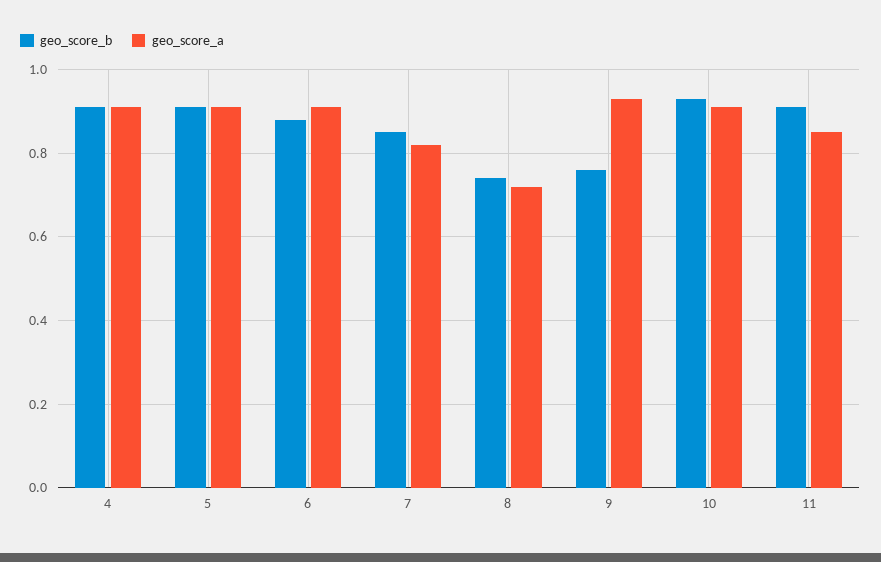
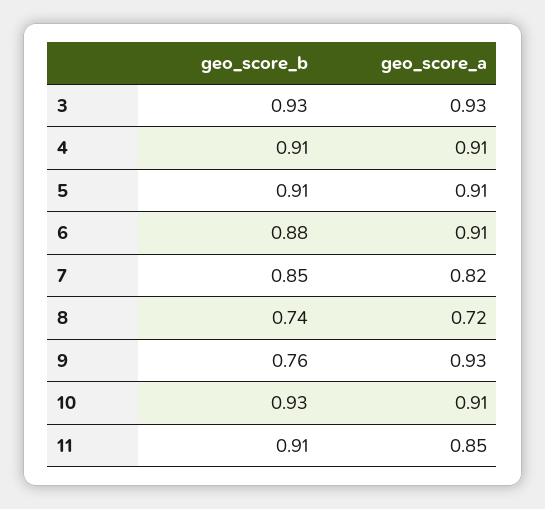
  {
    "geo_score_b": {
      "4": 0.91,
      "5": 0.91,
      "6": 0.88,
      "7": 0.85,
      "8": 0.74,
      "9": 0.76,
      "10": 0.93,
-     "11": 0.91
+     "11": 0.91,
+     "3": 0.93
    },
    "geo_score_a": {
      "4": 0.91,
      "5": 0.91,
      "6": 0.91,
      "7": 0.82,
      "8": 0.72,
      "9": 0.93,
      "10": 0.91,
-     "11": 0.85
+     "11": 0.85,
+     "3": 0.93
    }
  }

